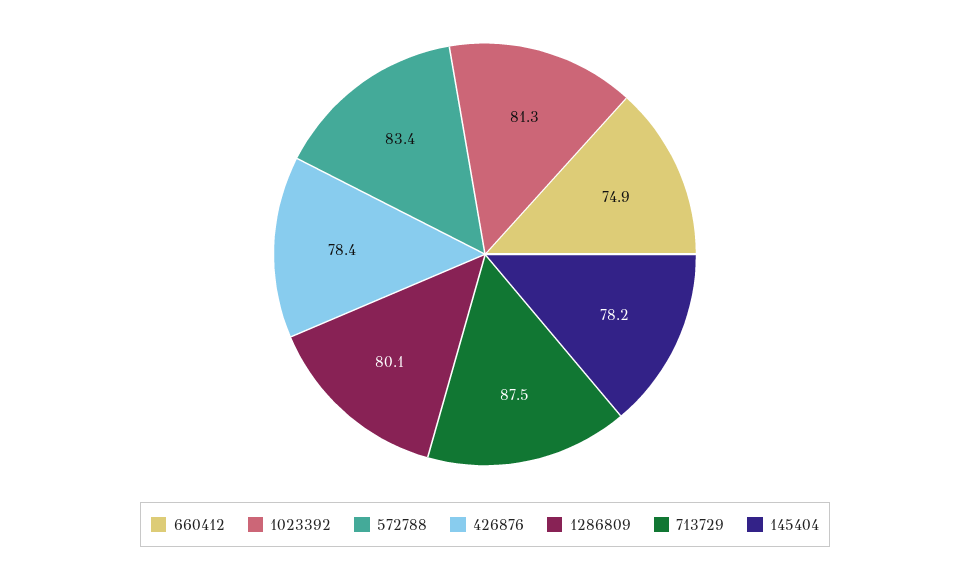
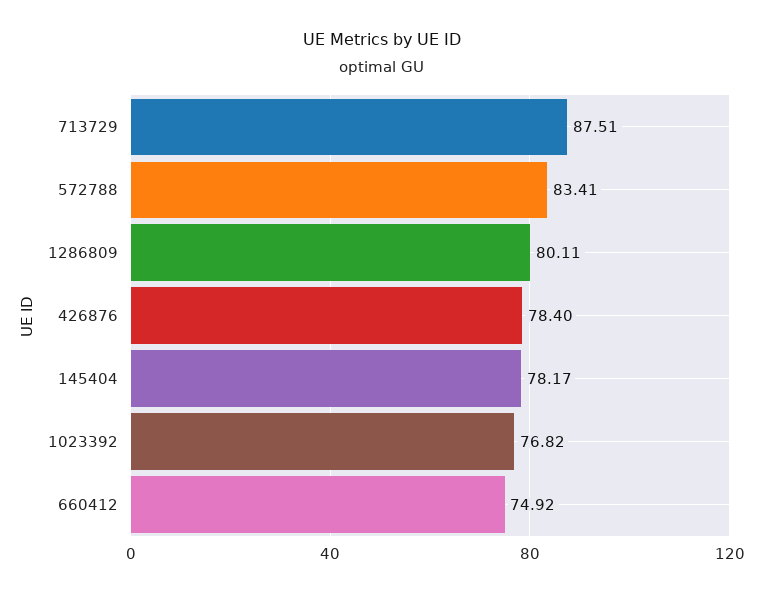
  {
    "660412": 74.92,
-   "1023392": 81.3,
+   "1023392": 76.82,
    "572788": 83.41,
    "426876": 78.4,
    "1286809": 80.11,
    "713729": 87.51,
    "145404": 78.17
  }

